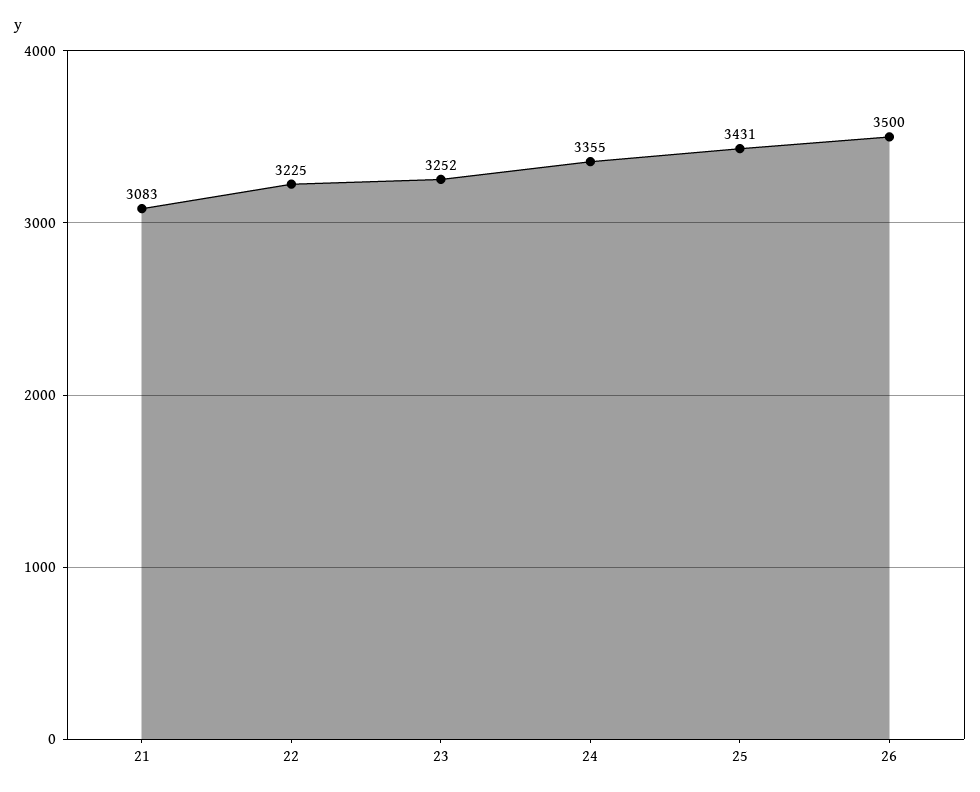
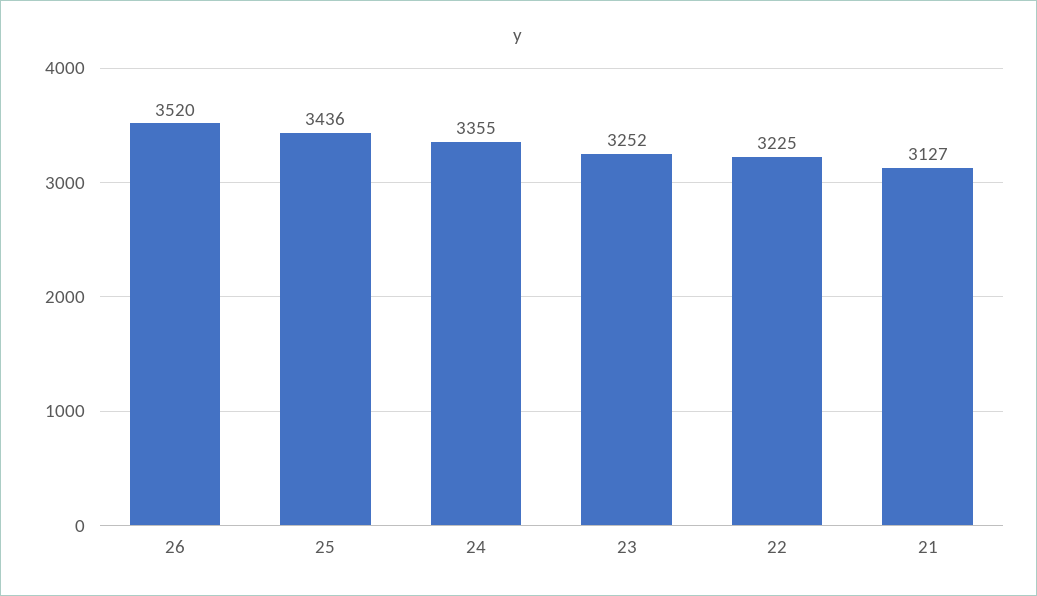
  {
-   "21": 3083,
+   "21": 3127,
    "22": 3225,
    "23": 3252,
    "24": 3355,
-   "25": 3431,
+   "25": 3436,
-   "26": 3500
+   "26": 3520
  }

